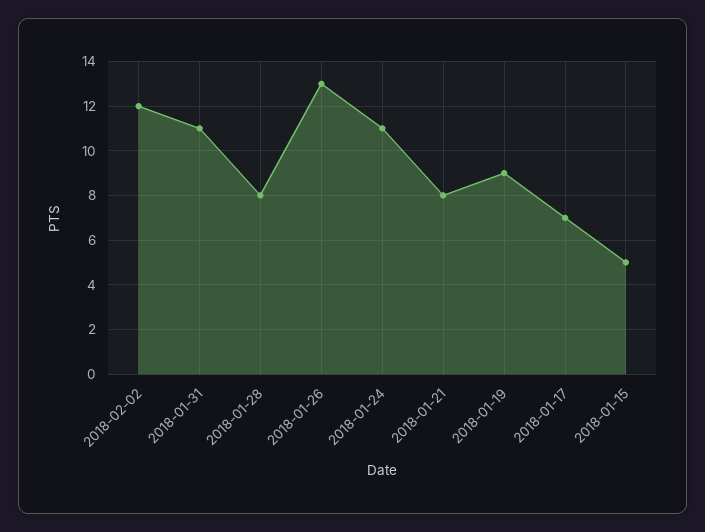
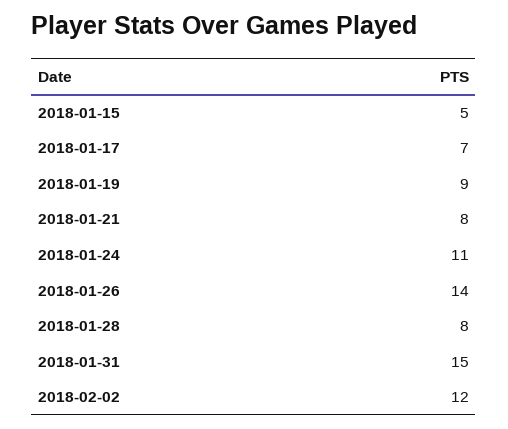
  {
    "2018-02-02": 12,
-   "2018-01-31": 11,
+   "2018-01-31": 15,
    "2018-01-28": 8,
-   "2018-01-26": 13,
+   "2018-01-26": 14,
    "2018-01-24": 11,
    "2018-01-21": 8,
    "2018-01-19": 9,
    "2018-01-17": 7,
    "2018-01-15": 5
  }

